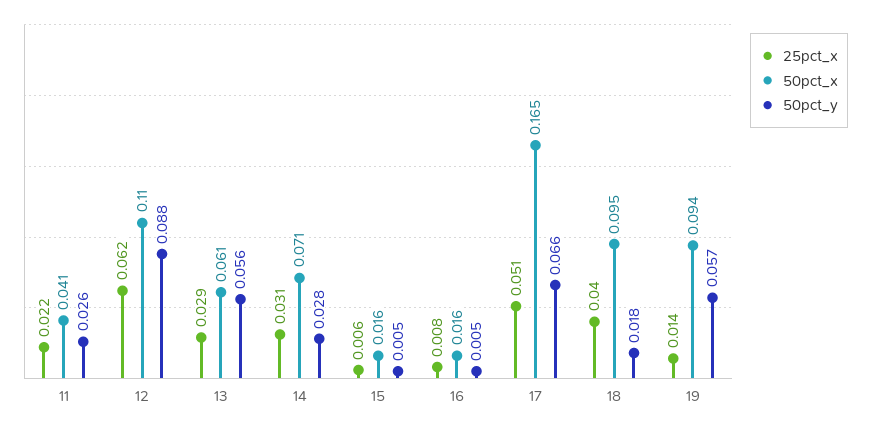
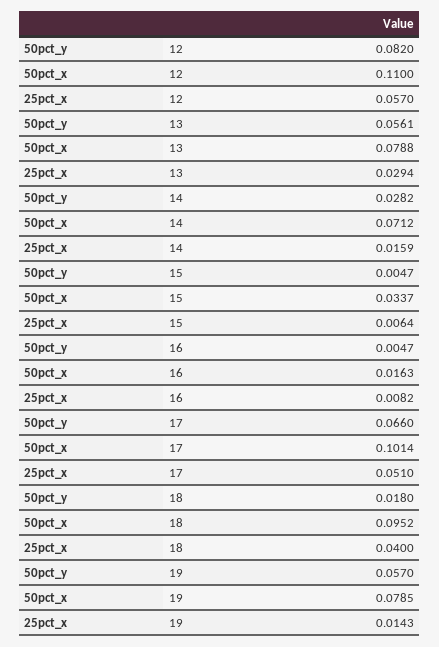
  {
    "25pct_x": {
-     "11": 0.022,
-     "12": 0.062,
+     "12": 0.057,
      "13": 0.0294,
-     "14": 0.031,
+     "14": 0.0159,
      "15": 0.0064,
      "16": 0.0082,
      "17": 0.051,
      "18": 0.04,
      "19": 0.0143
    },
    "50pct_x": {
-     "11": 0.041,
      "12": 0.11,
-     "13": 0.061,
+     "13": 0.0788,
      "14": 0.0712,
-     "15": 0.016,
+     "15": 0.0337,
      "16": 0.0163,
-     "17": 0.165,
+     "17": 0.1014,
      "18": 0.0952,
-     "19": 0.094
+     "19": 0.0785
    },
    "50pct_y": {
-     "11": 0.026,
-     "12": 0.088,
+     "12": 0.082,
      "13": 0.0561,
      "14": 0.0282,
      "15": 0.0047,
      "16": 0.0047,
      "17": 0.066,
      "18": 0.018,
      "19": 0.057
    }
  }

